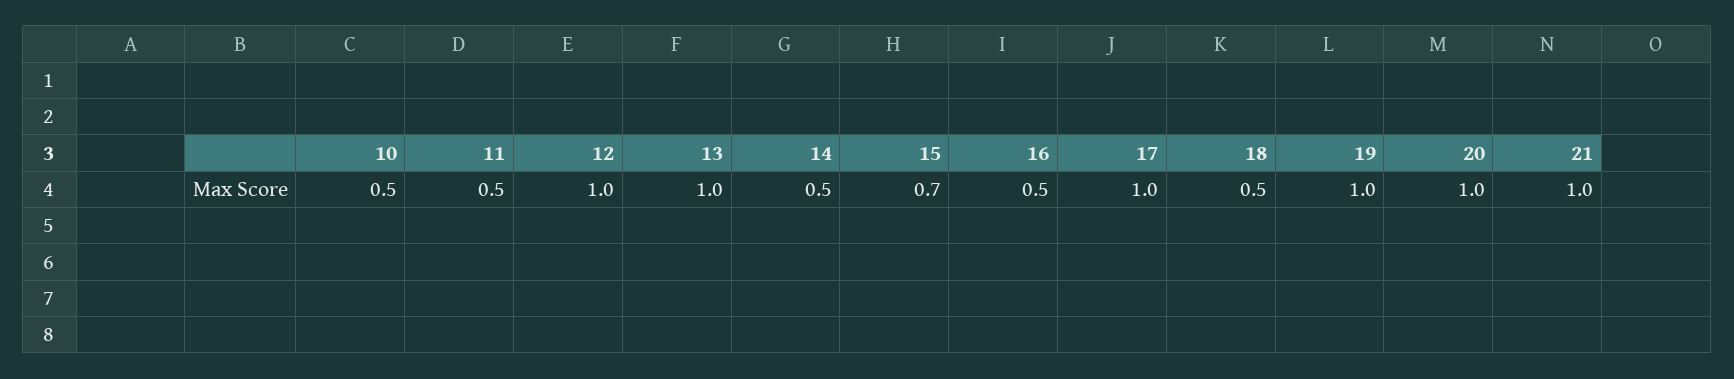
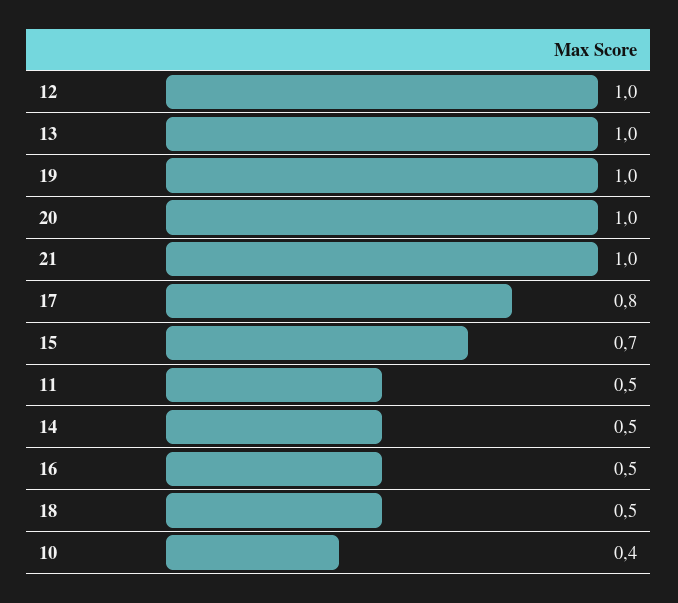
  {
-   "10": 0.5,
+   "10": 0.4,
    "11": 0.5,
    "12": 1,
    "13": 1,
    "14": 0.5,
    "15": 0.7,
    "16": 0.5,
-   "17": 1,
+   "17": 0.8,
    "18": 0.5,
    "19": 1,
    "20": 1,
    "21": 1
  }

